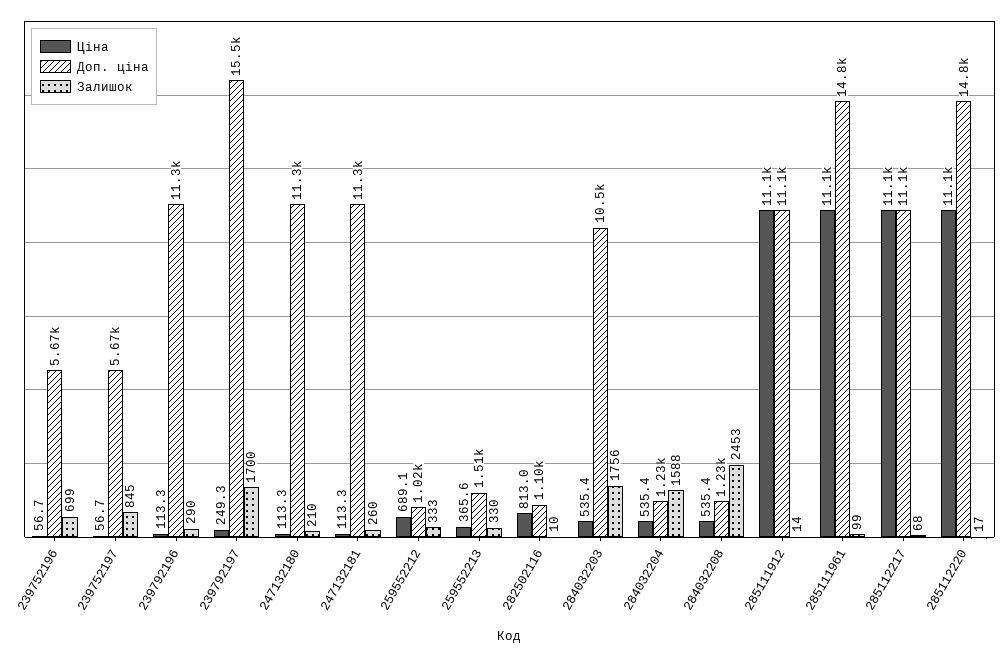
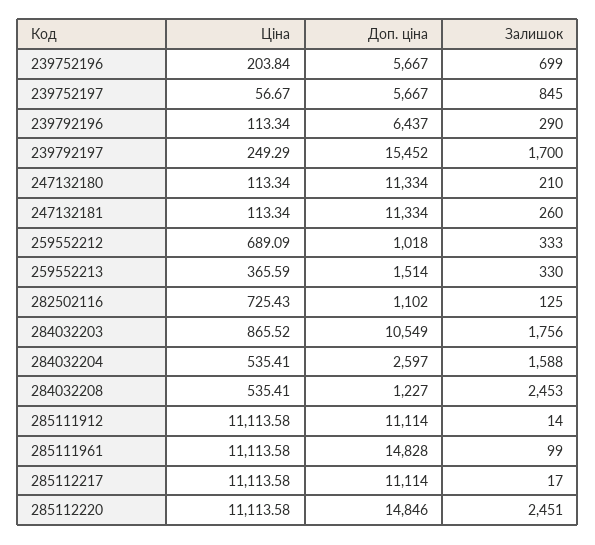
  {
    "Ціна": {
-     "239752196": 56.7,
+     "239752196": 203.84,
      "239752197": 56.67,
      "239792196": 113.34,
      "239792197": 249.29,
      "247132180": 113.34,
      "247132181": 113.34,
      "259552212": 689.09,
      "259552213": 365.59,
-     "282502116": 813,
+     "282502116": 725.43,
-     "284032203": 535.4,
+     "284032203": 865.52,
      "284032204": 535.41,
      "284032208": 535.41,
      "285111912": 11113.58,
      "285111961": 11113.58,
      "285112217": 11113.58,
      "285112220": 11113.58
    },
    "Доп. ціна": {
      "239752196": 5667,
      "239752197": 5667,
-     "239792196": 11300,
+     "239792196": 6437,
      "239792197": 15452,
      "247132180": 11334,
      "247132181": 11334,
      "259552212": 1018,
      "259552213": 1514,
      "282502116": 1102,
      "284032203": 10549,
-     "284032204": 1230,
+     "284032204": 2597,
      "284032208": 1227,
      "285111912": 11114,
      "285111961": 14828,
      "285112217": 11114,
      "285112220": 14846
    },
    "Залишок": {
      "239752196": 699,
      "239752197": 845,
      "239792196": 290,
      "239792197": 1700,
      "247132180": 210,
      "247132181": 260,
      "259552212": 333,
      "259552213": 330,
-     "282502116": 10,
+     "282502116": 125,
      "284032203": 1756,
      "284032204": 1588,
      "284032208": 2453,
      "285111912": 14,
      "285111961": 99,
-     "285112217": 68,
+     "285112217": 17,
-     "285112220": 17
+     "285112220": 2451
    }
  }

